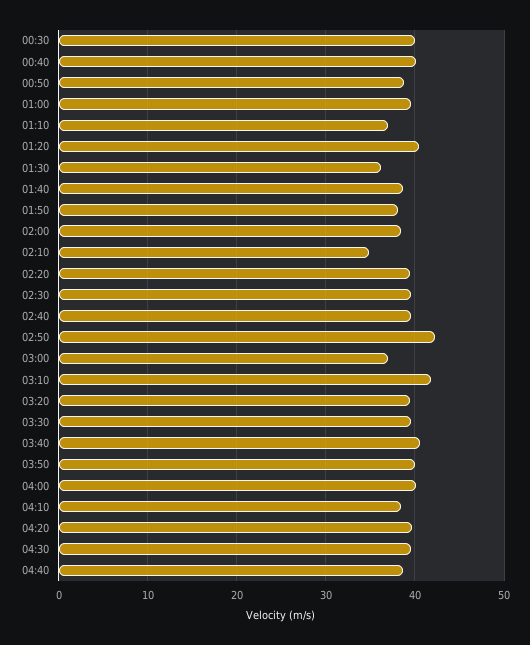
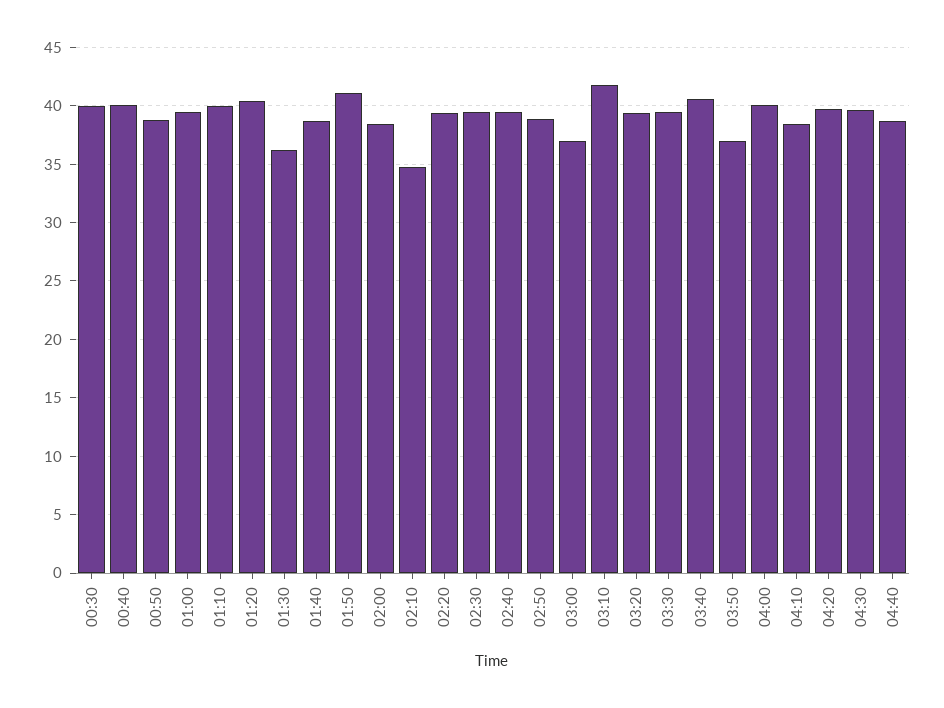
  {
    "00:30": 40,
    "00:40": 40,
    "00:50": 39,
    "01:00": 40,
-   "01:10": 37,
+   "01:10": 40,
    "01:20": 40,
    "01:30": 36,
    "01:40": 39,
-   "01:50": 38,
+   "01:50": 41,
    "02:00": 38,
    "02:10": 35,
    "02:20": 39,
    "02:30": 40,
    "02:40": 40,
-   "02:50": 42,
+   "02:50": 39,
    "03:00": 37,
    "03:10": 42,
    "03:20": 39,
    "03:30": 40,
    "03:40": 41,
-   "03:50": 40,
+   "03:50": 37,
    "04:00": 40,
    "04:10": 38,
    "04:20": 40,
    "04:30": 40,
    "04:40": 39
  }

